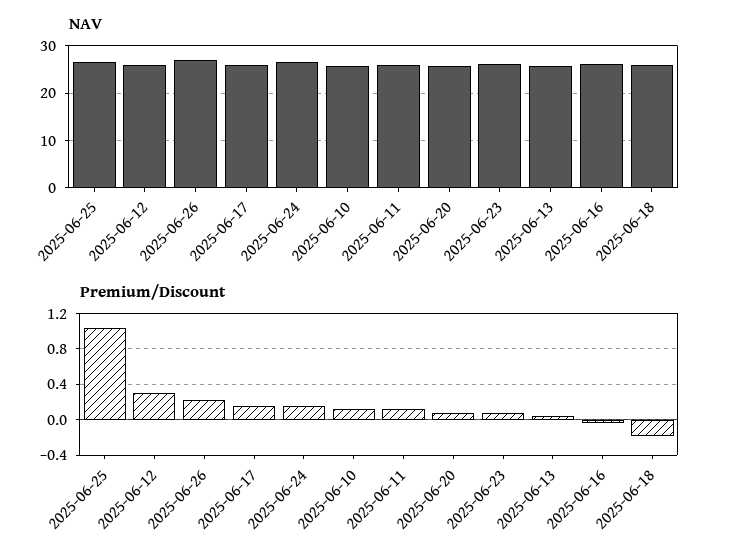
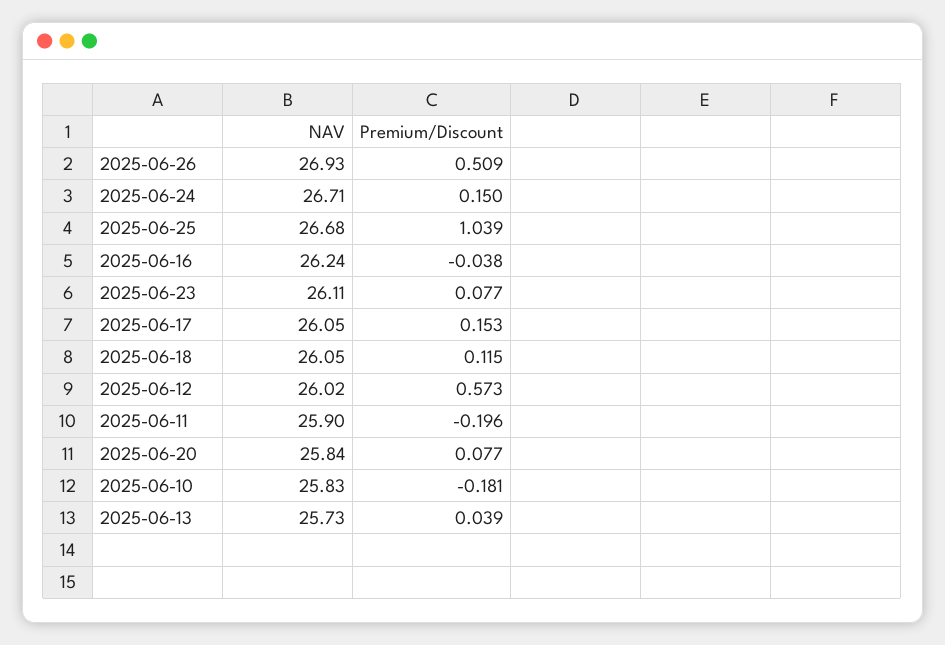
  {
    "NAV": {
      "2025-06-25": 26.68,
      "2025-06-12": 26.02,
      "2025-06-26": 26.93,
      "2025-06-17": 26.05,
      "2025-06-24": 26.71,
      "2025-06-10": 25.83,
      "2025-06-11": 25.9,
      "2025-06-20": 25.84,
      "2025-06-23": 26.11,
      "2025-06-13": 25.73,
      "2025-06-16": 26.24,
      "2025-06-18": 26.05
    },
    "Premium/Discount": {
      "2025-06-25": 1.039,
-     "2025-06-12": 0.3,
+     "2025-06-12": 0.573,
-     "2025-06-26": 0.2,
+     "2025-06-26": 0.509,
      "2025-06-17": 0.153,
      "2025-06-24": 0.15,
-     "2025-06-10": 0.1,
+     "2025-06-10": -0.181,
-     "2025-06-11": 0.1,
+     "2025-06-11": -0.196,
      "2025-06-20": 0.077,
      "2025-06-23": 0.077,
      "2025-06-13": 0.039,
      "2025-06-16": -0.038,
-     "2025-06-18": -0.2
+     "2025-06-18": 0.115
    }
  }

